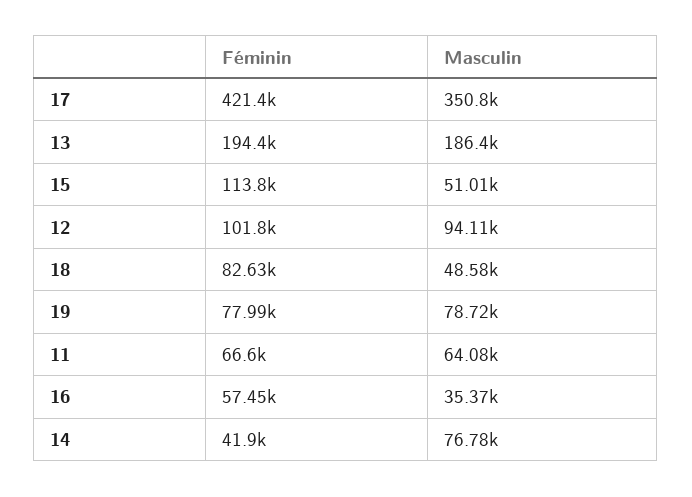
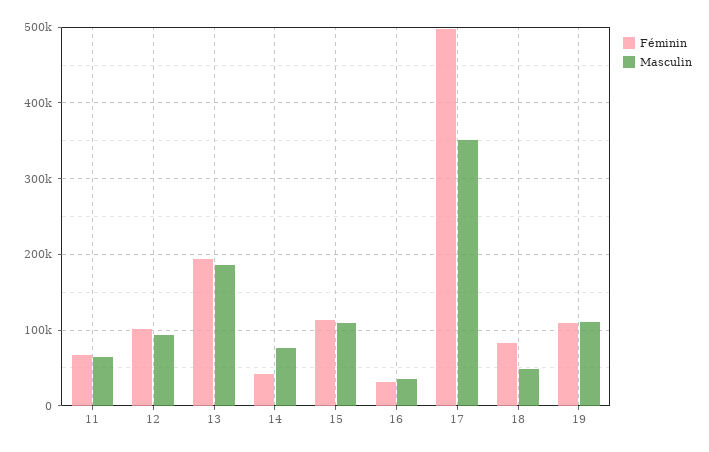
  {
    "Féminin": {
-     "17": 421400,
+     "17": 500000,
      "13": 194400,
      "15": 113800,
      "12": 101800,
      "18": 82630,
-     "19": 77990,
+     "19": 110000,
      "11": 66600,
-     "16": 57450,
+     "16": 30000,
      "14": 41900
    },
    "Masculin": {
      "17": 350800,
      "13": 186400,
-     "15": 51010,
+     "15": 110000,
      "12": 94110,
      "18": 48580,
-     "19": 78720,
+     "19": 110000,
      "11": 64080,
      "16": 35370,
      "14": 76780
    }
  }

